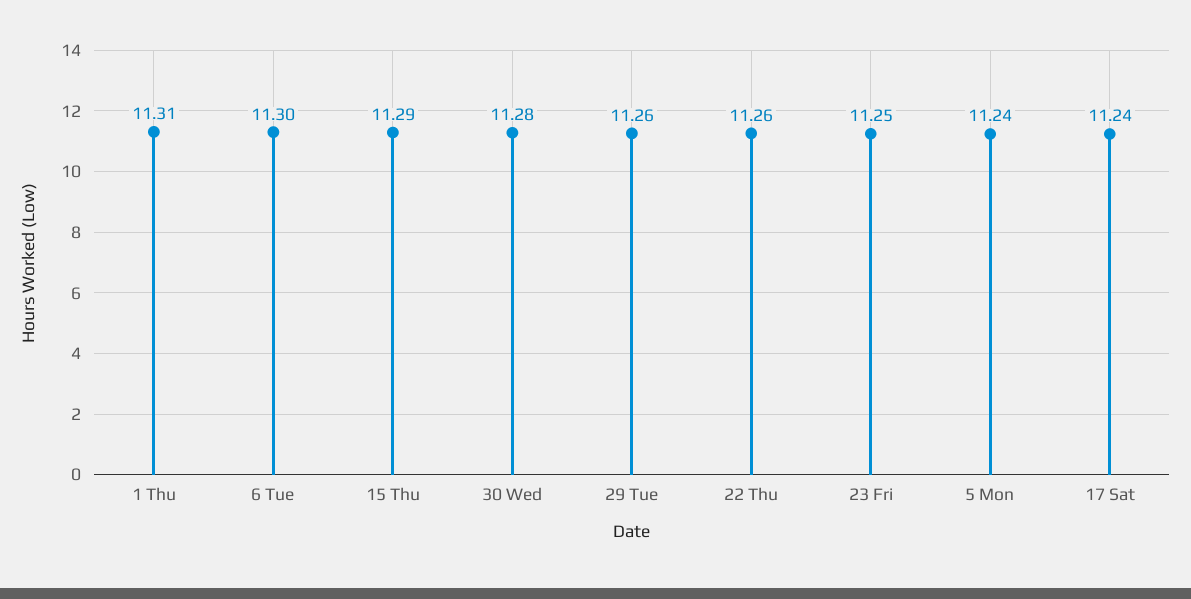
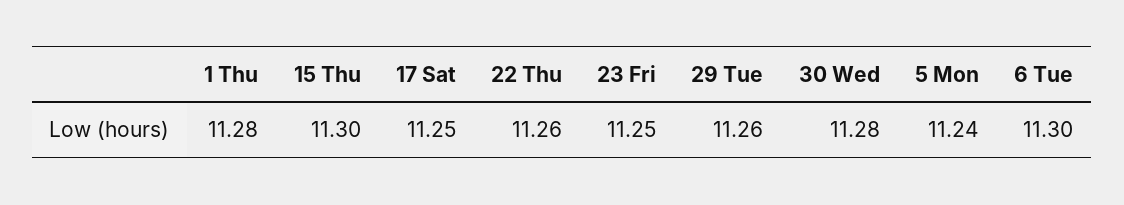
  {
-   "1 Thu": 11.31,
+   "1 Thu": 11.28,
    "6 Tue": 11.3,
-   "15 Thu": 11.29,
+   "15 Thu": 11.3,
    "30 Wed": 11.28,
    "29 Tue": 11.26,
    "22 Thu": 11.26,
    "23 Fri": 11.25,
    "5 Mon": 11.24,
-   "17 Sat": 11.24
+   "17 Sat": 11.25
  }

